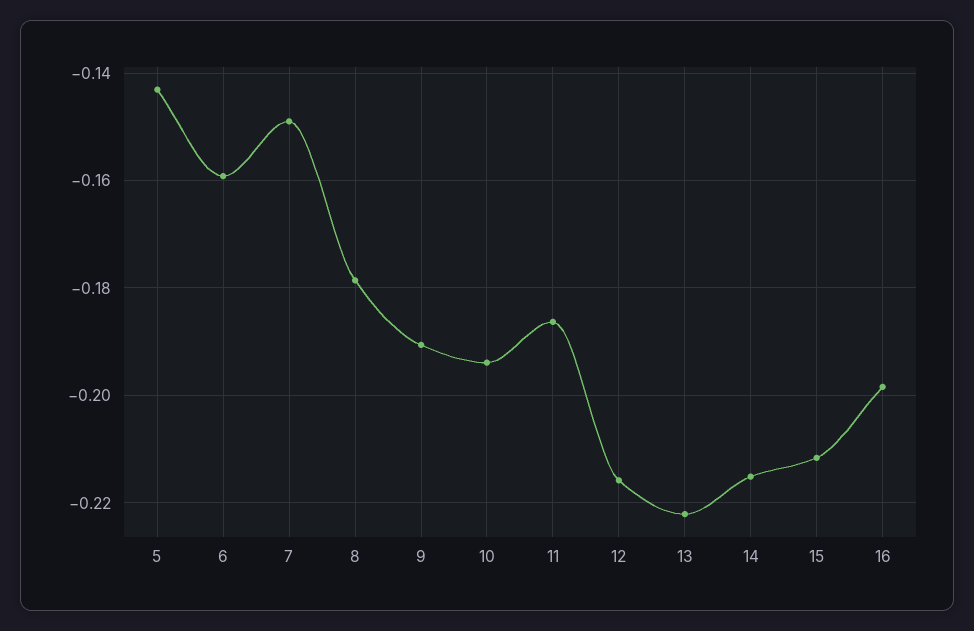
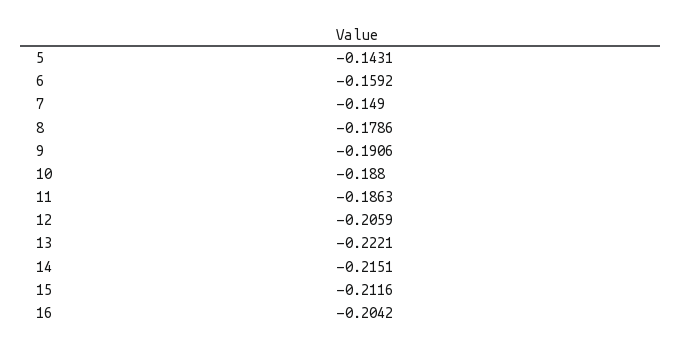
  {
    "5": -0.1431,
    "6": -0.1592,
    "7": -0.149,
    "8": -0.1786,
    "9": -0.1906,
-   "10": -0.194,
+   "10": -0.188,
    "11": -0.1863,
-   "12": -0.216,
+   "12": -0.2059,
    "13": -0.2221,
    "14": -0.2151,
    "15": -0.2116,
-   "16": -0.198
+   "16": -0.2042
  }

